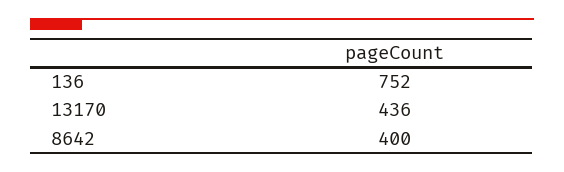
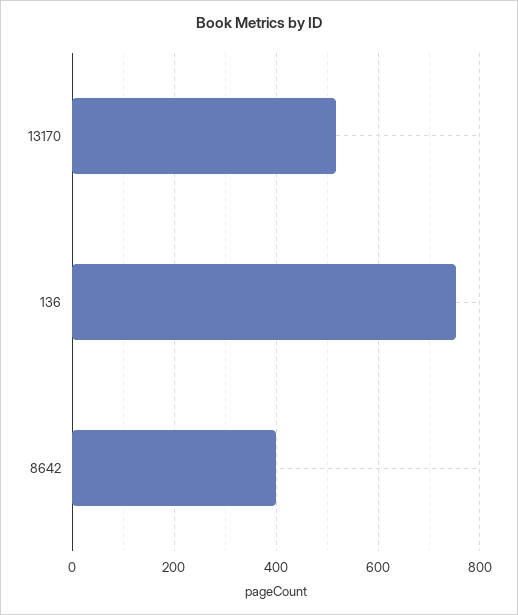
  {
    "136": 752,
-   "13170": 436,
+   "13170": 520,
    "8642": 400
  }

